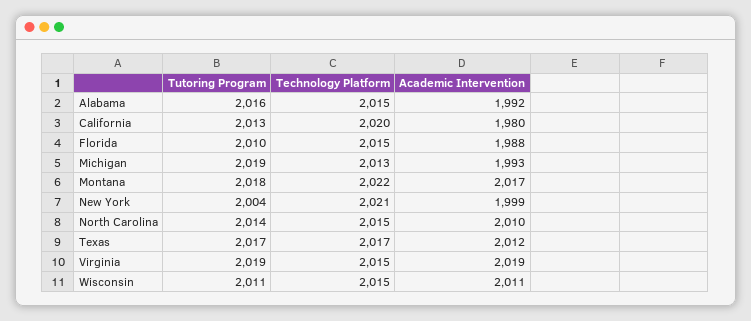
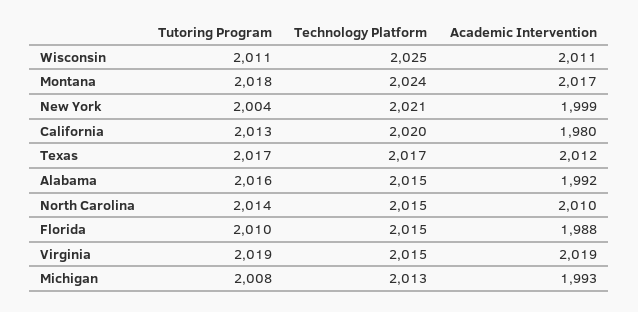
  {
    "Tutoring Program": {
      "Alabama": 2016,
      "California": 2013,
      "Florida": 2010,
-     "Michigan": 2019,
+     "Michigan": 2008,
      "Montana": 2018,
      "New York": 2004,
      "North Carolina": 2014,
      "Texas": 2017,
      "Virginia": 2019,
      "Wisconsin": 2011
    },
    "Technology Platform": {
      "Alabama": 2015,
      "California": 2020,
      "Florida": 2015,
      "Michigan": 2013,
-     "Montana": 2022,
+     "Montana": 2024,
      "New York": 2021,
      "North Carolina": 2015,
      "Texas": 2017,
      "Virginia": 2015,
-     "Wisconsin": 2015
+     "Wisconsin": 2025
    },
    "Academic Intervention": {
      "Alabama": 1992,
      "California": 1980,
      "Florida": 1988,
      "Michigan": 1993,
      "Montana": 2017,
      "New York": 1999,
      "North Carolina": 2010,
      "Texas": 2012,
      "Virginia": 2019,
      "Wisconsin": 2011
    }
  }

